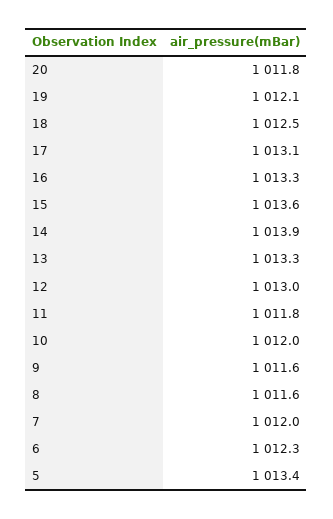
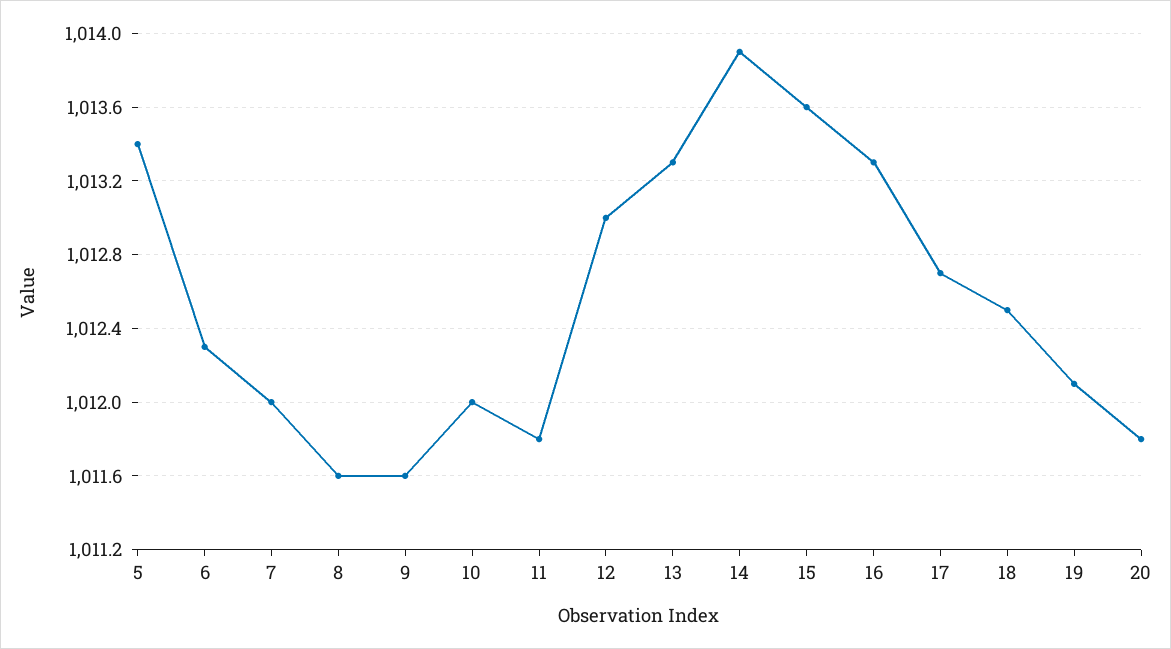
  {
    "20": 1011.8,
    "19": 1012.1,
    "18": 1012.5,
-   "17": 1013.1,
+   "17": 1012.7,
    "16": 1013.3,
    "15": 1013.6,
    "14": 1013.9,
    "13": 1013.3,
    "12": 1013,
    "11": 1011.8,
    "10": 1012,
    "9": 1011.6,
    "8": 1011.6,
    "7": 1012,
    "6": 1012.3,
    "5": 1013.4
  }

